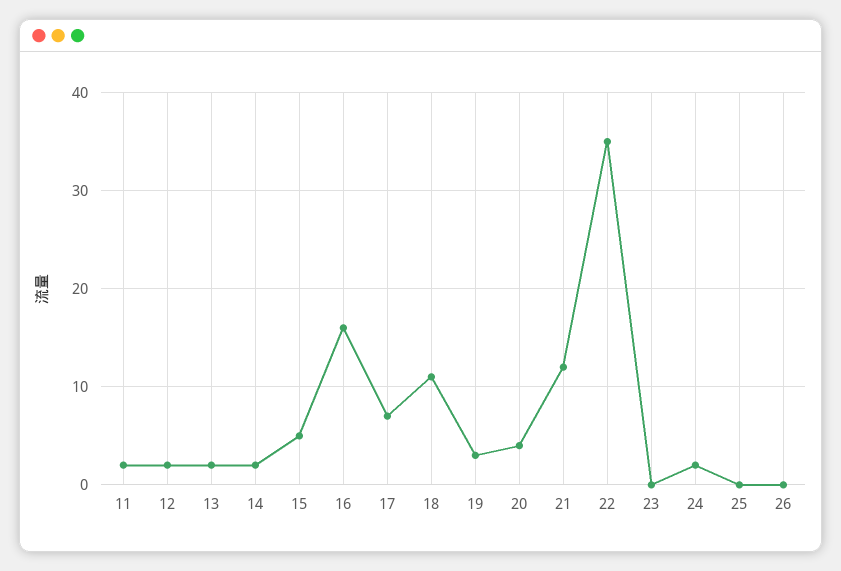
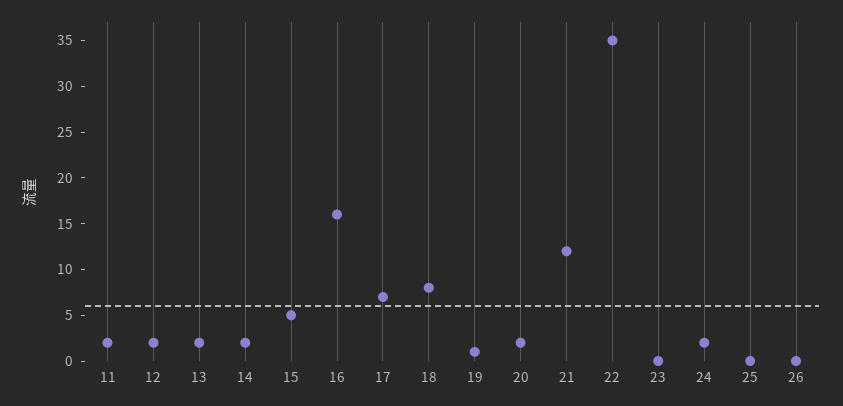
  {
    "11": 2,
    "12": 2,
    "13": 2,
    "14": 2,
    "15": 5,
    "16": 16,
    "17": 7,
-   "18": 11,
+   "18": 8,
-   "19": 3,
+   "19": 1,
-   "20": 4,
+   "20": 2,
    "21": 12,
    "22": 35,
    "23": 0,
    "24": 2,
    "25": 0,
    "26": 0
  }

